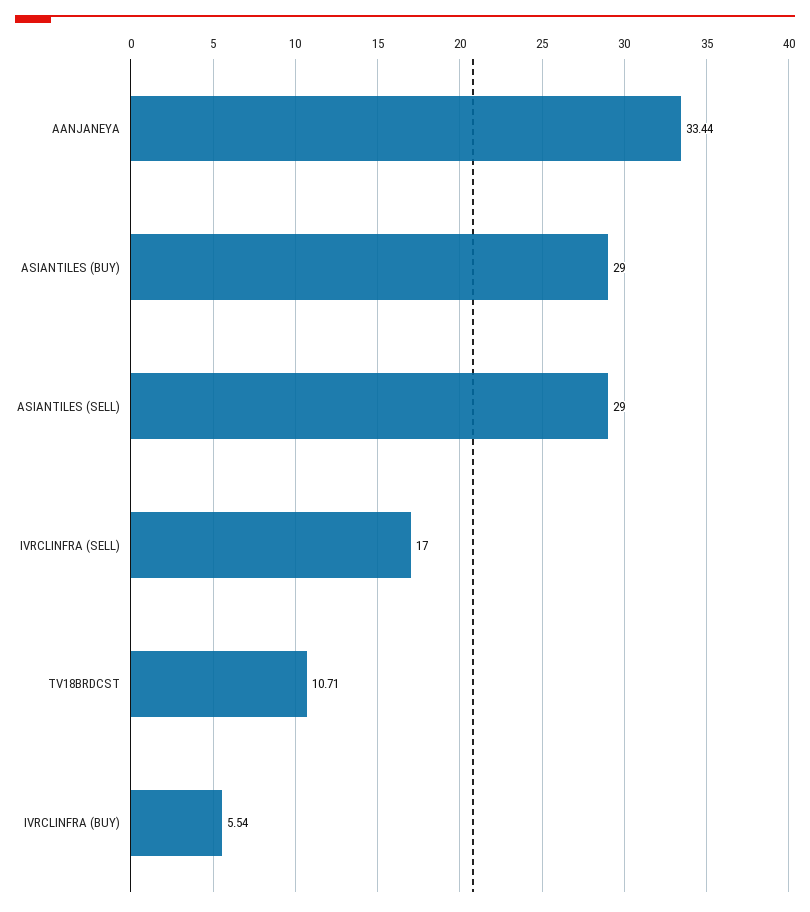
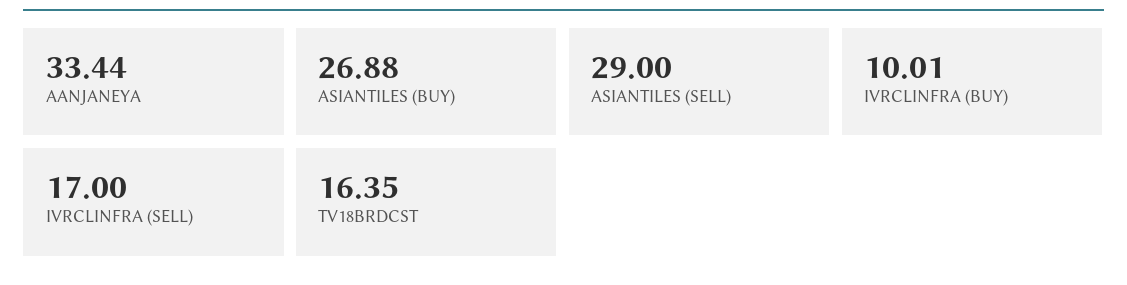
  {
    "AANJANEYA": 33.44,
-   "ASIANTILES (BUY)": 29,
+   "ASIANTILES (BUY)": 26.88,
    "ASIANTILES (SELL)": 29,
    "IVRCLINFRA (SELL)": 17,
-   "TV18BRDCST": 10.71,
+   "TV18BRDCST": 16.35,
-   "IVRCLINFRA (BUY)": 5.54
+   "IVRCLINFRA (BUY)": 10.01
  }

